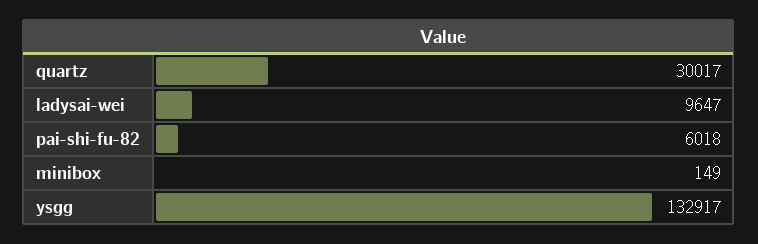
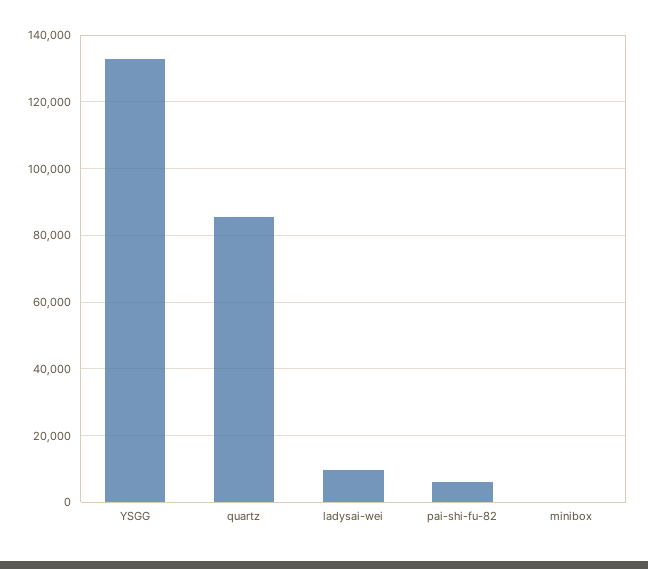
  {
-   "quartz": 30017,
+   "quartz": 86000,
    "ladysai-wei": 9647,
    "pai-shi-fu-82": 6018,
    "minibox": 149,
    "ysgg": 132917
  }

